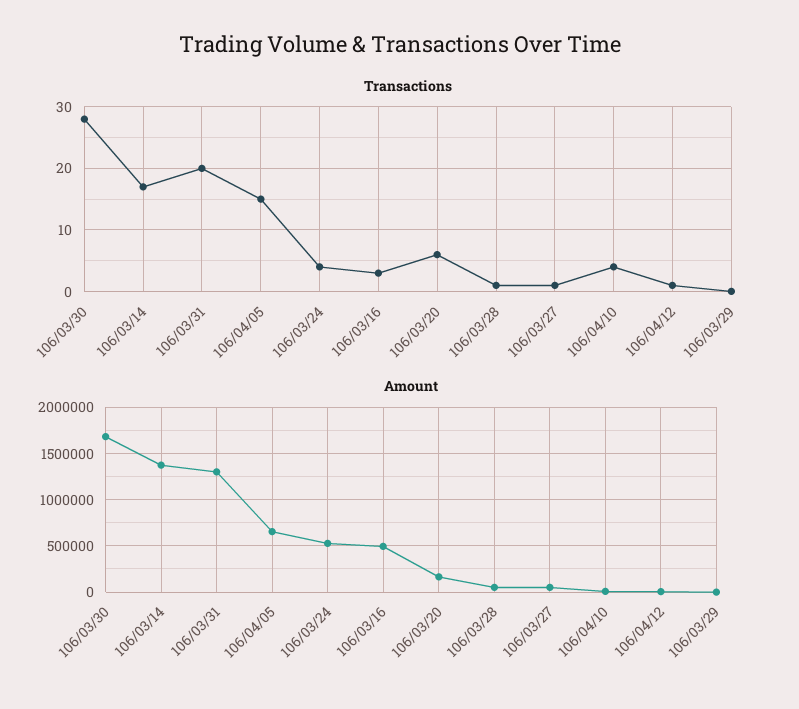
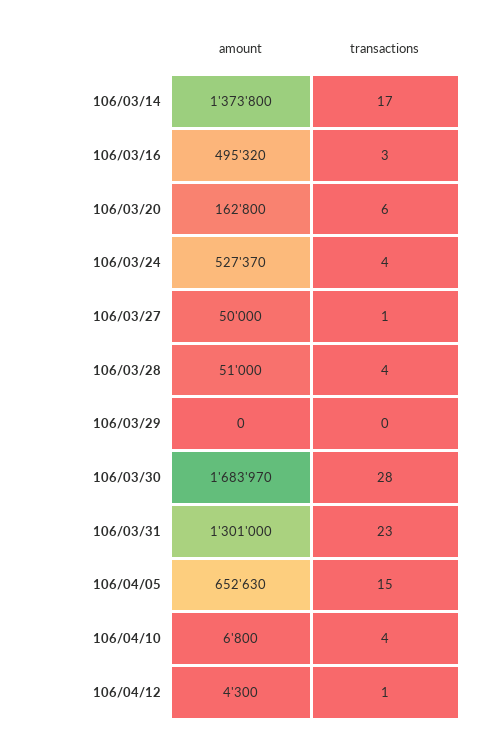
  {
    "Transactions": {
      "106/03/30": 28,
      "106/03/14": 17,
-     "106/03/31": 20,
+     "106/03/31": 23,
      "106/04/05": 15,
      "106/03/24": 4,
      "106/03/16": 3,
      "106/03/20": 6,
-     "106/03/28": 1,
+     "106/03/28": 4,
      "106/03/27": 1,
      "106/04/10": 4,
      "106/04/12": 1,
      "106/03/29": 0
    },
    "Amount": {
      "106/03/30": 1683970,
      "106/03/14": 1373800,
      "106/03/31": 1301000,
      "106/04/05": 652630,
      "106/03/24": 527370,
      "106/03/16": 495320,
      "106/03/20": 162800,
      "106/03/28": 51000,
      "106/03/27": 50000,
      "106/04/10": 6800,
      "106/04/12": 4300,
      "106/03/29": 0
    }
  }

